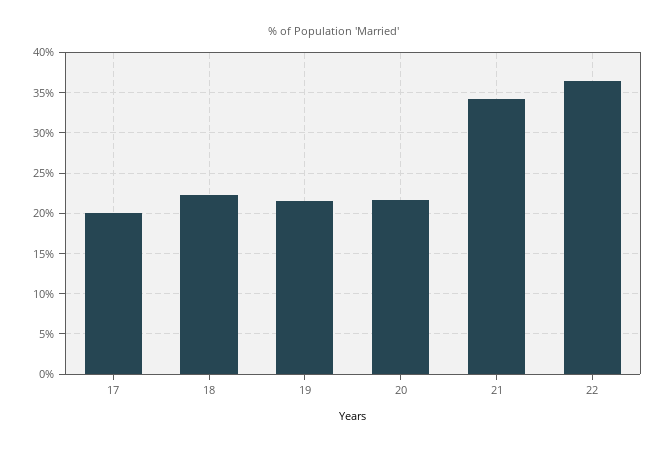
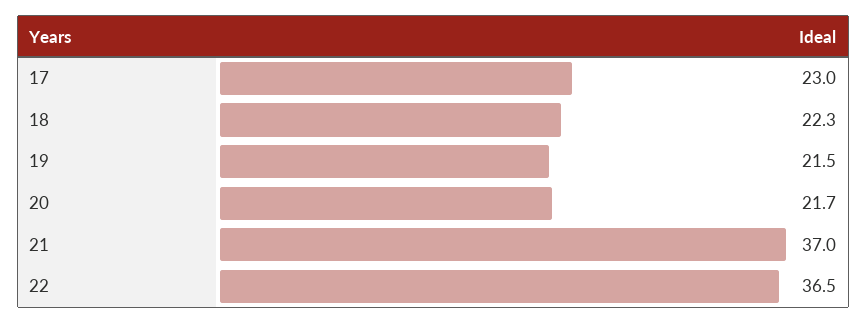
  {
-   "17": 20,
+   "17": 23,
    "18": 22.3,
    "19": 21.5,
    "20": 21.7,
-   "21": 34,
+   "21": 37,
    "22": 36.5
  }

